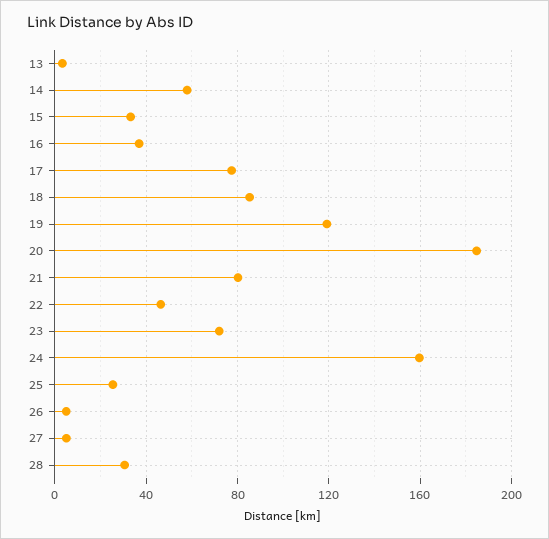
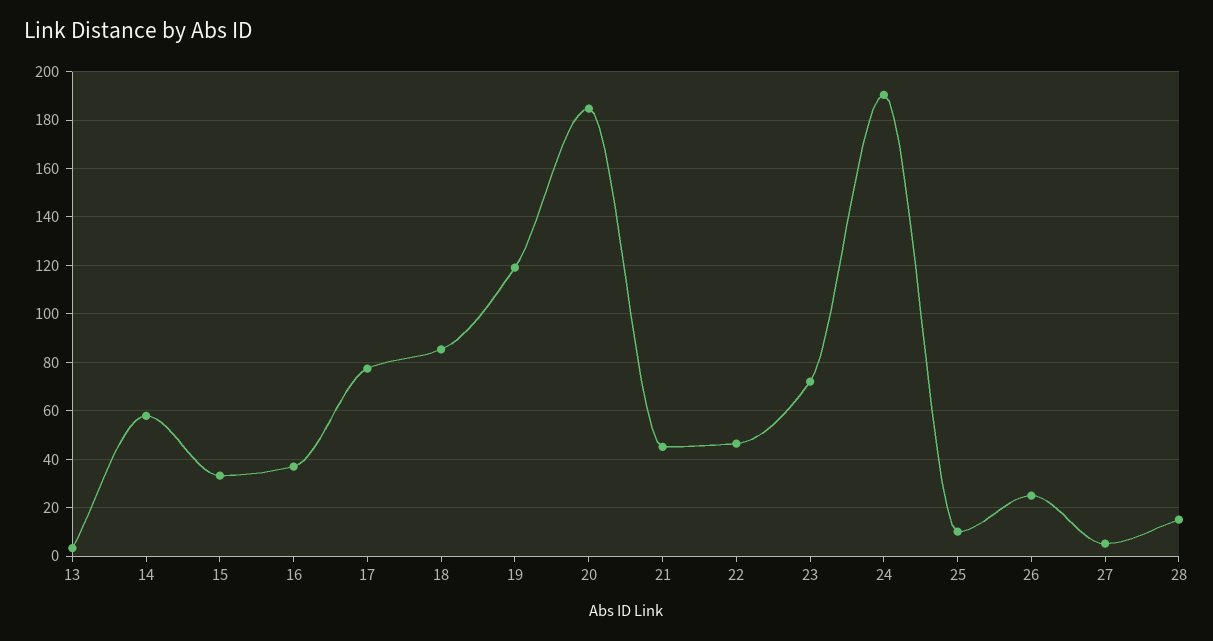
  {
    "13": 2.5,
    "14": 57.5,
    "15": 32.5,
    "16": 37.5,
    "17": 77.5,
    "18": 85,
    "19": 120,
    "20": 185,
-   "21": 80,
+   "21": 45,
    "22": 47.5,
    "23": 72.5,
-   "24": 160,
+   "24": 190,
-   "25": 25,
+   "25": 10,
-   "26": 5,
+   "26": 25,
    "27": 5,
-   "28": 30
+   "28": 15
  }

